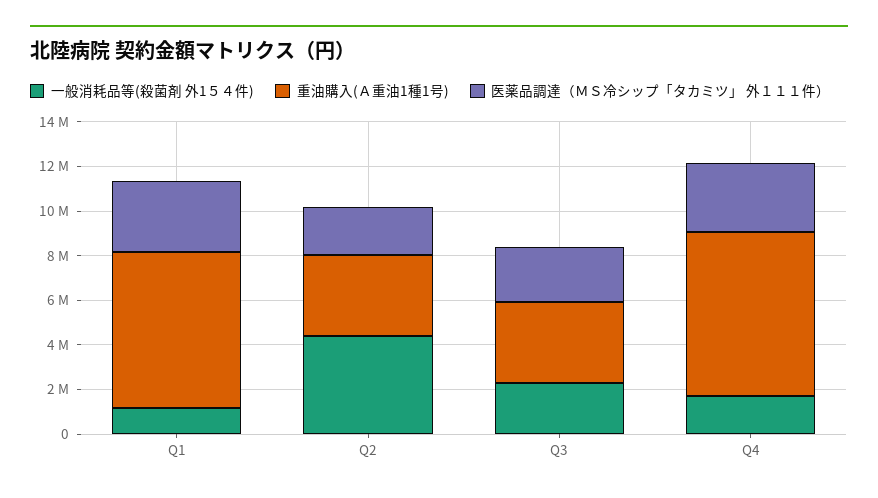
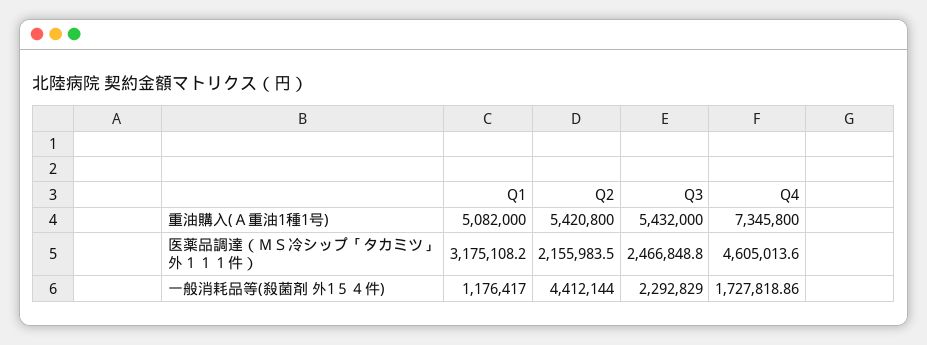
  {
    "一般消耗品等(殺菌剤 外1５４件)": {
      "Q1": 1176417,
      "Q2": 4412144,
      "Q3": 2292829,
      "Q4": 1727818.86
    },
    "重油購入(Ａ重油1種1号)": {
-     "Q1": 7000000,
+     "Q1": 5082000,
-     "Q2": 3500000,
+     "Q2": 5420800,
-     "Q3": 3500000,
+     "Q3": 5432000,
      "Q4": 7345800
    },
    "医薬品調達（ＭＳ冷シップ「タカミツ」 外１１１件）": {
      "Q1": 3175108.2,
      "Q2": 2155983.5,
      "Q3": 2466848.8,
-     "Q4": 3000000
+     "Q4": 4605013.6
    }
  }

